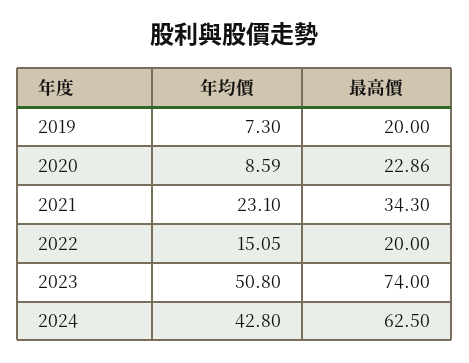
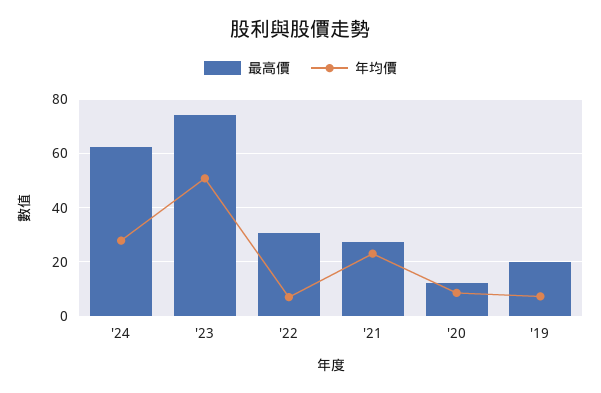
  {
    "年均價": {
      "2019": 7.3,
      "2020": 8.59,
      "2021": 23.1,
-     "2022": 15.05,
+     "2022": 7.5,
      "2023": 50.8,
-     "2024": 42.8
+     "2024": 27.5
    },
    "最高價": {
      "2019": 20,
-     "2020": 22.86,
+     "2020": 12.5,
-     "2021": 34.3,
+     "2021": 27.5,
-     "2022": 20,
+     "2022": 30,
      "2023": 74,
      "2024": 62.5
    }
  }

